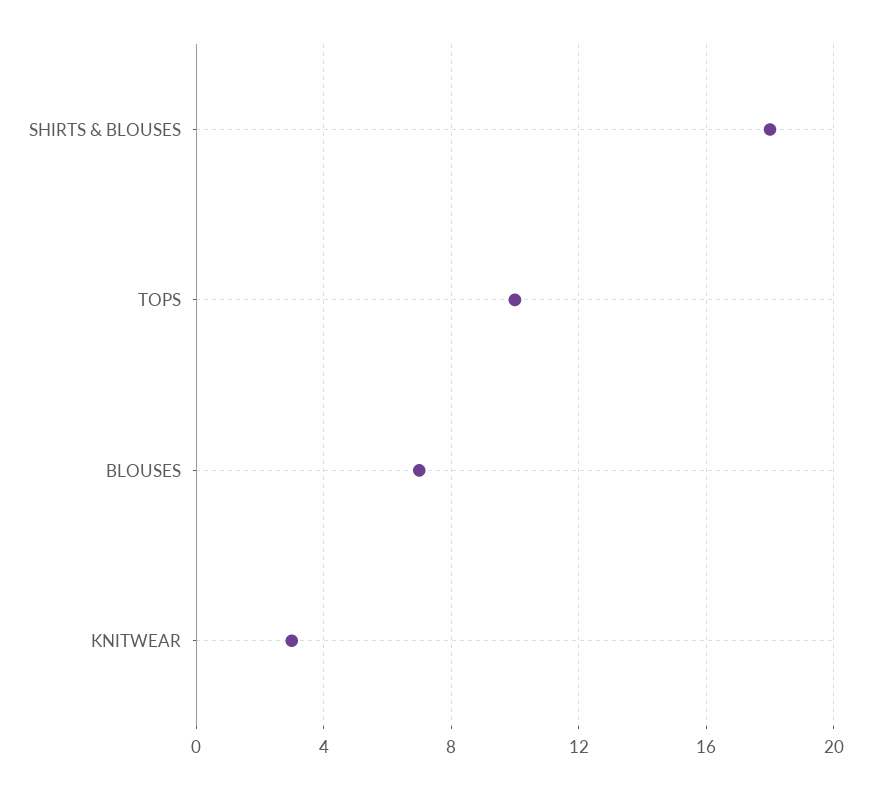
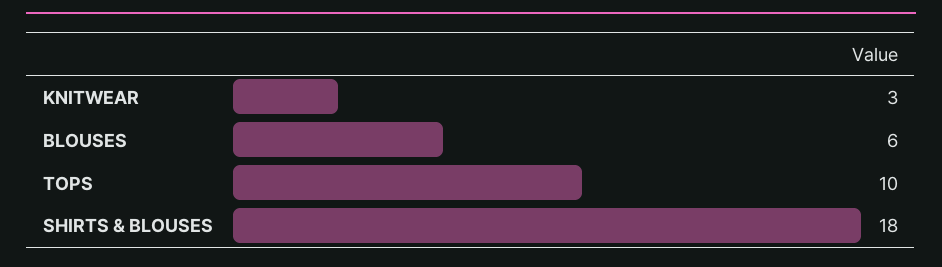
  {
    "SHIRTS & BLOUSES": 18,
    "TOPS": 10,
-   "BLOUSES": 7,
+   "BLOUSES": 6,
    "KNITWEAR": 3
  }

